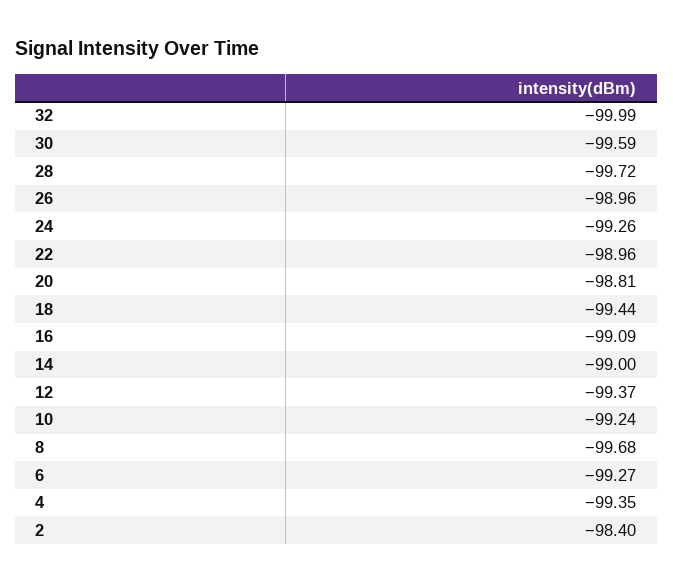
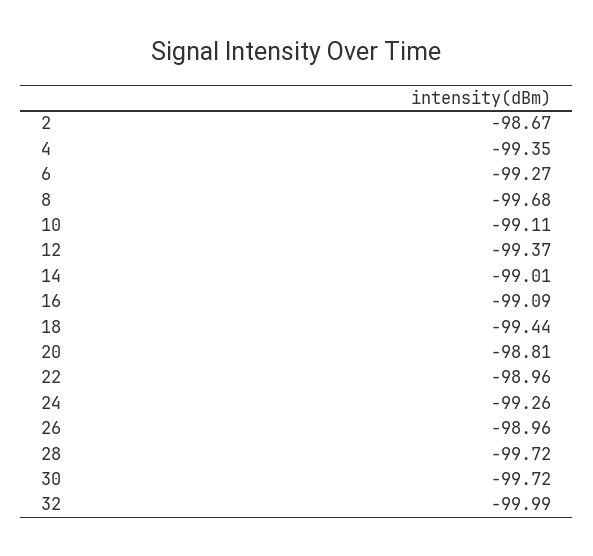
  {
    "32": -99.99,
-   "30": -99.59,
+   "30": -99.72,
    "28": -99.72,
    "26": -98.96,
    "24": -99.26,
    "22": -98.96,
    "20": -98.81,
    "18": -99.44,
    "16": -99.09,
-   "14": -99,
+   "14": -99.01,
    "12": -99.37,
-   "10": -99.24,
+   "10": -99.11,
    "8": -99.68,
    "6": -99.27,
    "4": -99.35,
-   "2": -98.4
+   "2": -98.67
  }

